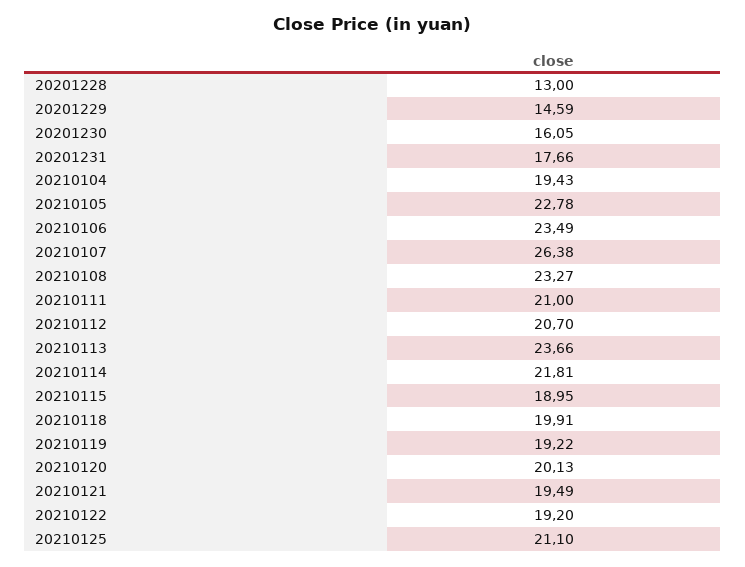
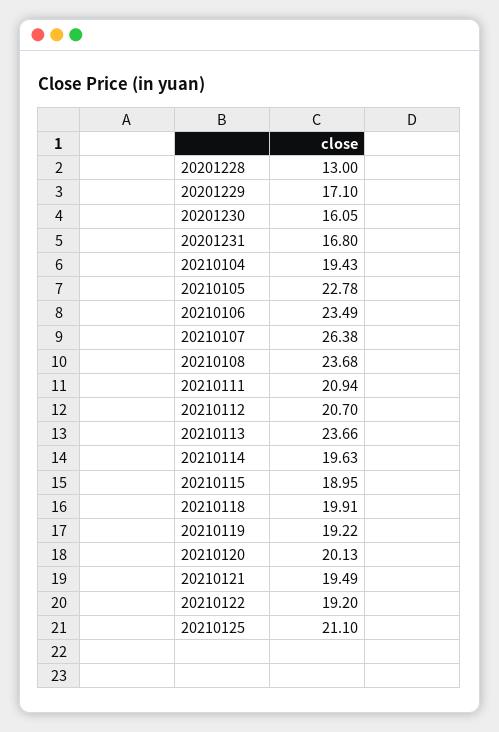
  {
    "20201228": 13,
-   "20201229": 14.59,
+   "20201229": 17.1,
    "20201230": 16.05,
-   "20201231": 17.66,
+   "20201231": 16.8,
    "20210104": 19.43,
    "20210105": 22.78,
    "20210106": 23.49,
    "20210107": 26.38,
-   "20210108": 23.27,
+   "20210108": 23.68,
-   "20210111": 21,
+   "20210111": 20.94,
    "20210112": 20.7,
    "20210113": 23.66,
-   "20210114": 21.81,
+   "20210114": 19.63,
    "20210115": 18.95,
    "20210118": 19.91,
    "20210119": 19.22,
    "20210120": 20.13,
    "20210121": 19.49,
    "20210122": 19.2,
    "20210125": 21.1
  }

